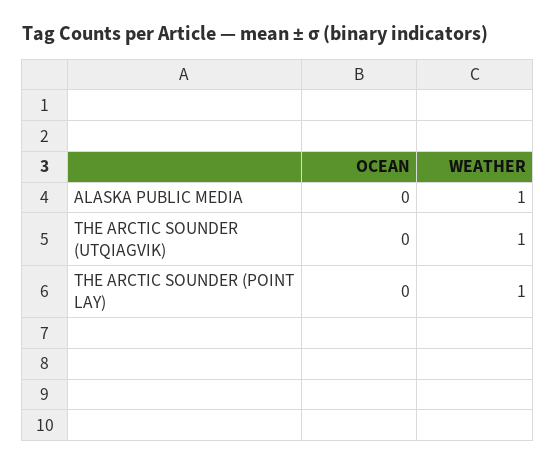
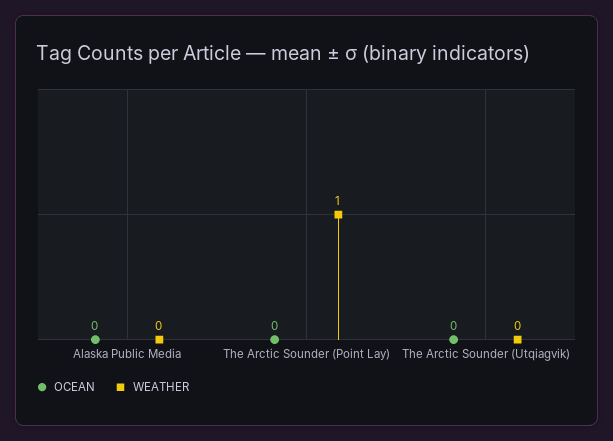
  {
    "OCEAN": {
      "ALASKA PUBLIC MEDIA": 0,
      "THE ARCTIC SOUNDER (UTQIAGVIK)": 0,
      "THE ARCTIC SOUNDER (POINT LAY)": 0
    },
    "WEATHER": {
-     "ALASKA PUBLIC MEDIA": 1,
+     "ALASKA PUBLIC MEDIA": 0,
-     "THE ARCTIC SOUNDER (UTQIAGVIK)": 1,
+     "THE ARCTIC SOUNDER (UTQIAGVIK)": 0,
      "THE ARCTIC SOUNDER (POINT LAY)": 1
    }
  }

